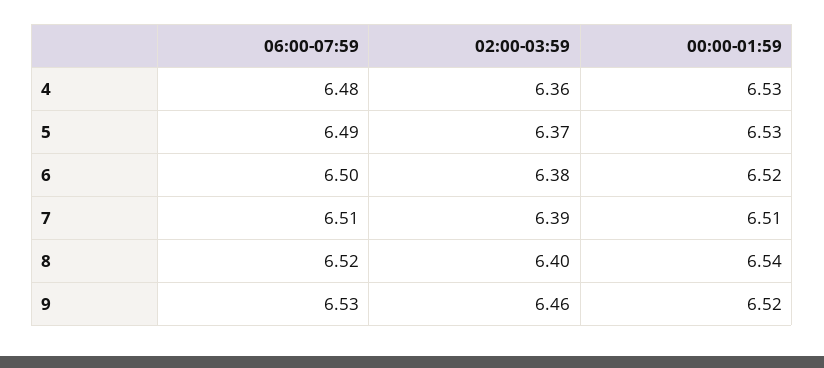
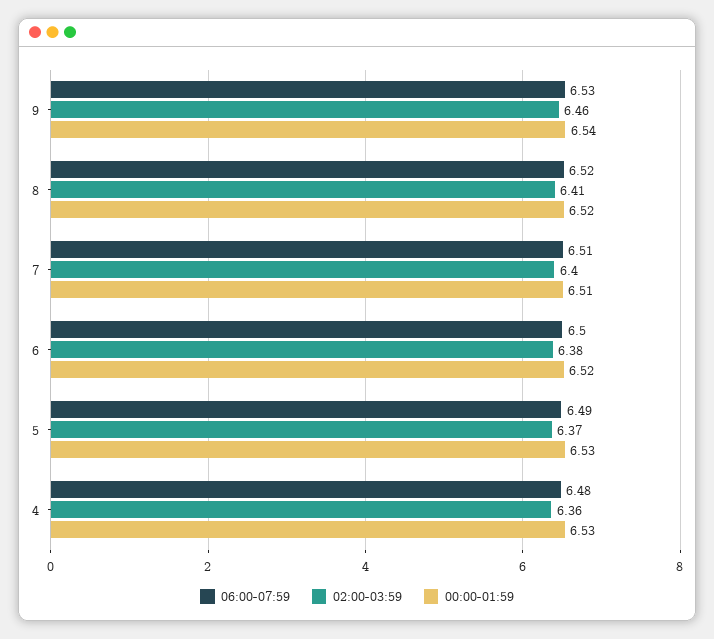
  {
    "06:00-07:59": {
      "4": 6.48,
      "5": 6.49,
      "6": 6.5,
      "7": 6.51,
      "8": 6.52,
      "9": 6.53
    },
    "02:00-03:59": {
      "4": 6.36,
      "5": 6.37,
      "6": 6.38,
-     "7": 6.39,
+     "7": 6.4,
-     "8": 6.4,
+     "8": 6.41,
      "9": 6.46
    },
    "00:00-01:59": {
      "4": 6.53,
      "5": 6.53,
      "6": 6.52,
      "7": 6.51,
-     "8": 6.54,
+     "8": 6.52,
-     "9": 6.52
+     "9": 6.54
    }
  }

